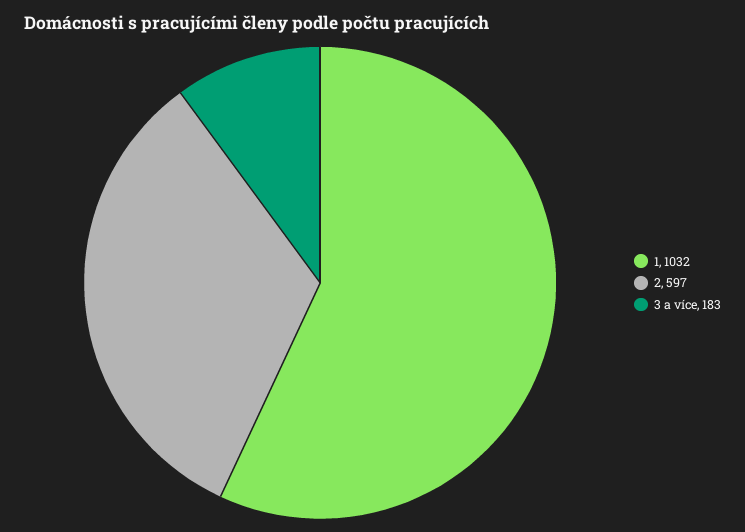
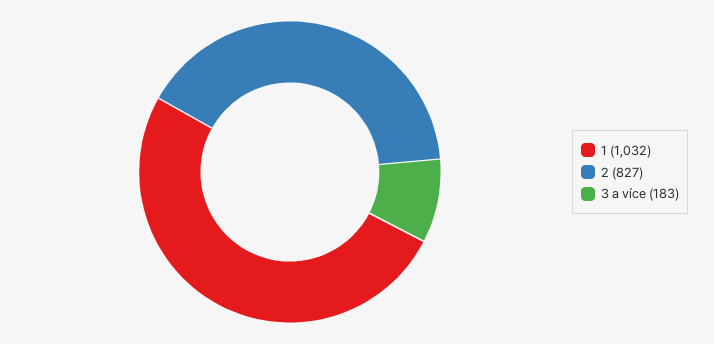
  {
    "1": 1032,
-   "2": 597,
+   "2": 827,
    "3 a více": 183
  }

